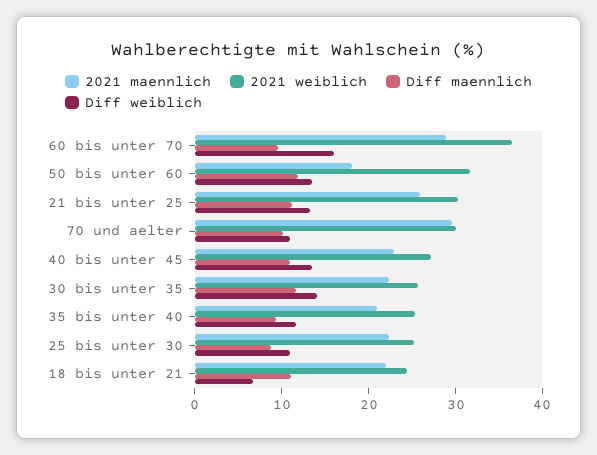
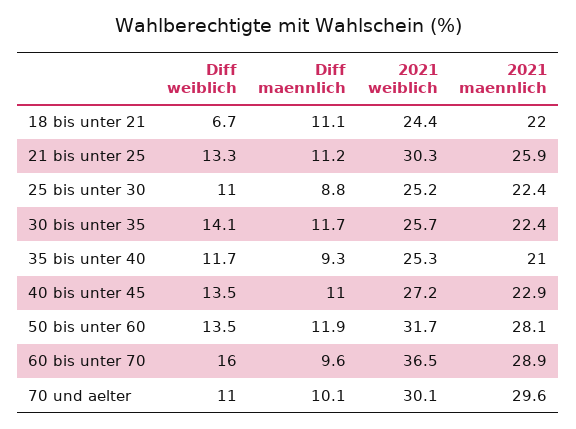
  {
    "2021 maennlich": {
      "60 bis unter 70": 28.9,
-     "50 bis unter 60": 18,
+     "50 bis unter 60": 28.1,
      "21 bis unter 25": 25.9,
      "70 und aelter": 29.6,
      "40 bis unter 45": 22.9,
      "30 bis unter 35": 22.4,
      "35 bis unter 40": 21,
      "25 bis unter 30": 22.4,
      "18 bis unter 21": 22
    },
    "2021 weiblich": {
      "60 bis unter 70": 36.5,
      "50 bis unter 60": 31.7,
      "21 bis unter 25": 30.3,
      "70 und aelter": 30.1,
      "40 bis unter 45": 27.2,
      "30 bis unter 35": 25.7,
      "35 bis unter 40": 25.3,
      "25 bis unter 30": 25.2,
      "18 bis unter 21": 24.4
    },
    "Diff maennlich": {
      "60 bis unter 70": 9.6,
      "50 bis unter 60": 11.9,
      "21 bis unter 25": 11.2,
      "70 und aelter": 10.1,
      "40 bis unter 45": 11,
      "30 bis unter 35": 11.7,
      "35 bis unter 40": 9.3,
      "25 bis unter 30": 8.8,
      "18 bis unter 21": 11.1
    },
    "Diff weiblich": {
      "60 bis unter 70": 16,
      "50 bis unter 60": 13.5,
      "21 bis unter 25": 13.3,
      "70 und aelter": 11,
      "40 bis unter 45": 13.5,
      "30 bis unter 35": 14.1,
      "35 bis unter 40": 11.7,
      "25 bis unter 30": 11,
      "18 bis unter 21": 6.7
    }
  }

